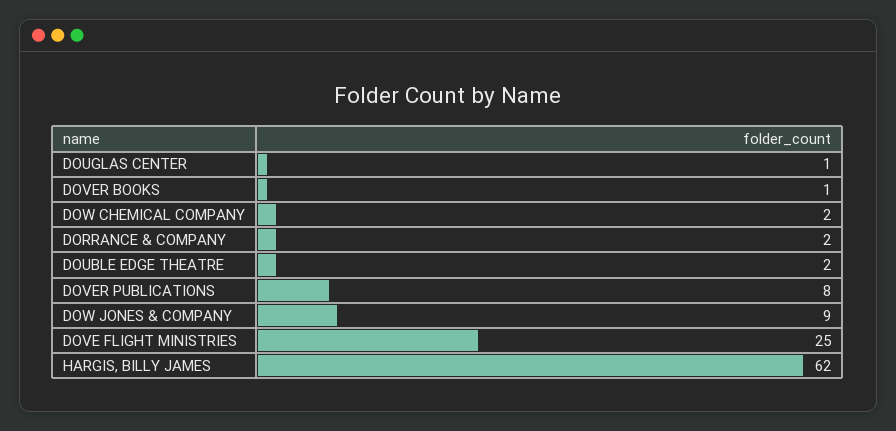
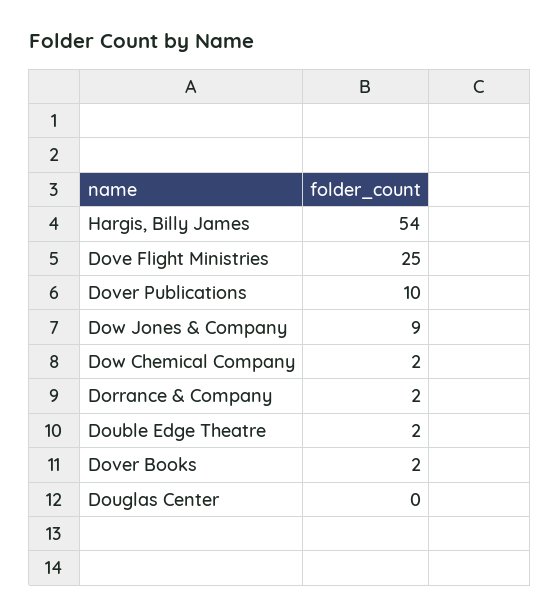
  {
-   "DOUGLAS CENTER": 1,
+   "DOUGLAS CENTER": 0,
-   "DOVER BOOKS": 1,
+   "DOVER BOOKS": 2,
    "DOW CHEMICAL COMPANY": 2,
    "DORRANCE & COMPANY": 2,
    "DOUBLE EDGE THEATRE": 2,
-   "DOVER PUBLICATIONS": 8,
+   "DOVER PUBLICATIONS": 10,
    "DOW JONES & COMPANY": 9,
    "DOVE FLIGHT MINISTRIES": 25,
-   "HARGIS, BILLY JAMES": 62
+   "HARGIS, BILLY JAMES": 54
  }

